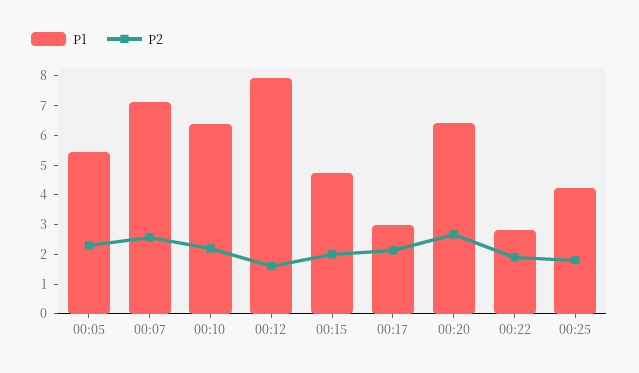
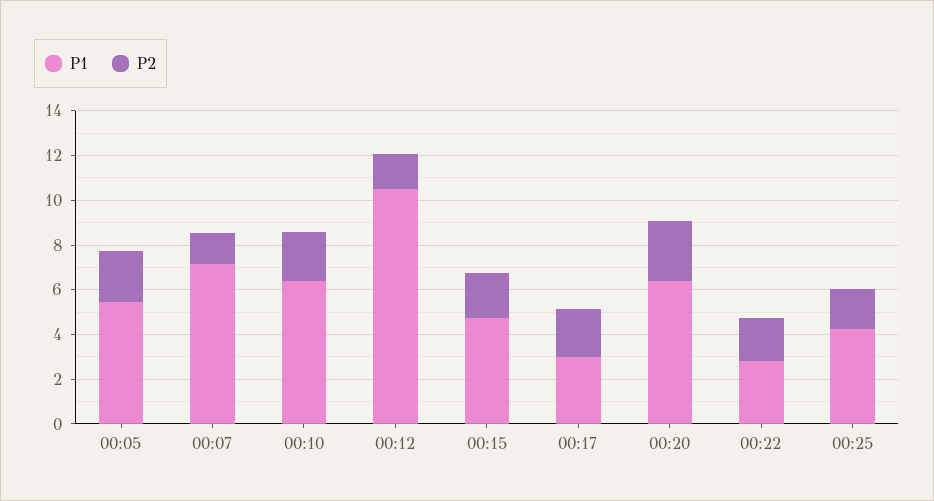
  {
    "P1": {
      "00:05": 5.5,
      "00:07": 7,
      "00:10": 6.5,
-     "00:12": 8,
+     "00:12": 10.5,
      "00:15": 4.5,
      "00:17": 3,
      "00:20": 6.5,
      "00:22": 3,
      "00:25": 4
    },
    "P2": {
      "00:05": 2.5,
-     "00:07": 2.5,
+     "00:07": 1.5,
      "00:10": 2,
      "00:12": 1.5,
      "00:15": 2,
      "00:17": 2,
      "00:20": 2.5,
      "00:22": 2,
      "00:25": 2
    }
  }

